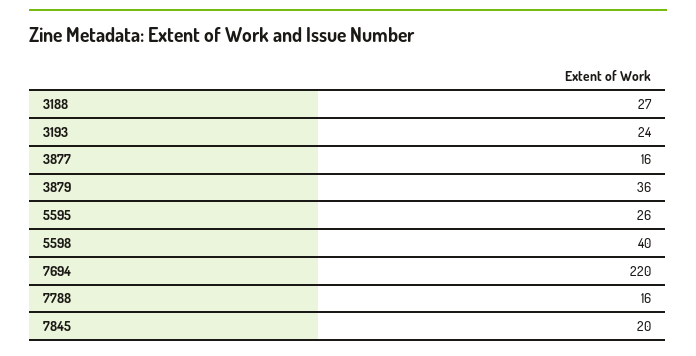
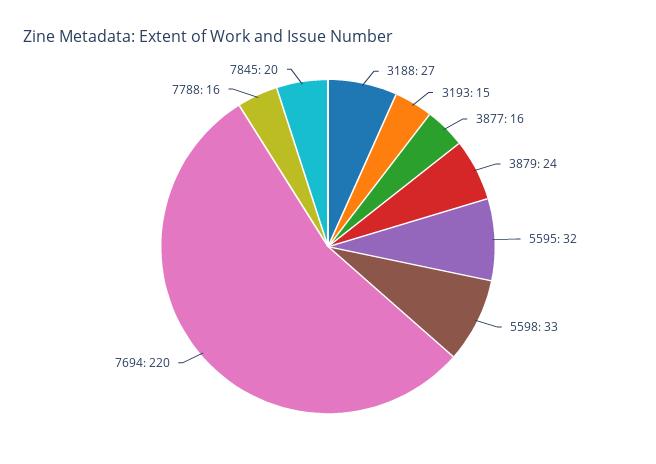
  {
    "3188": 27,
-   "3193": 24,
+   "3193": 15,
    "3877": 16,
-   "3879": 36,
+   "3879": 24,
-   "5595": 26,
+   "5595": 32,
-   "5598": 40,
+   "5598": 33,
    "7694": 220,
    "7788": 16,
    "7845": 20
  }

